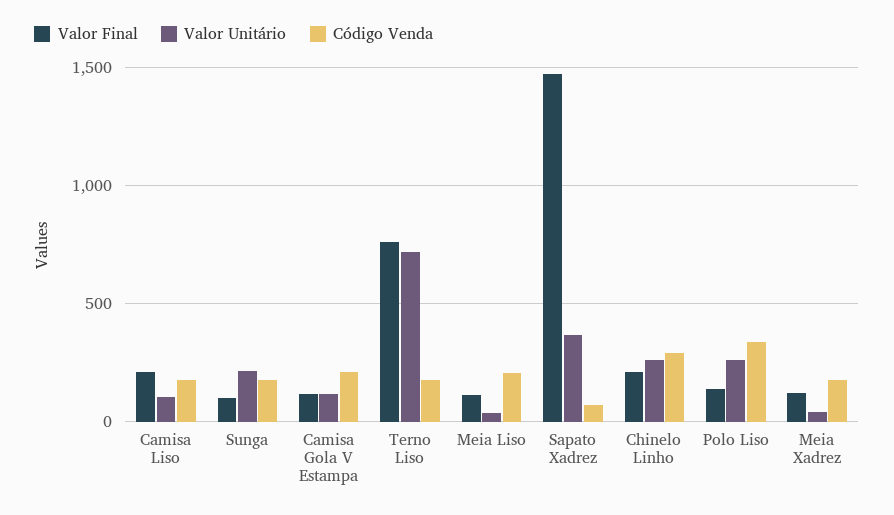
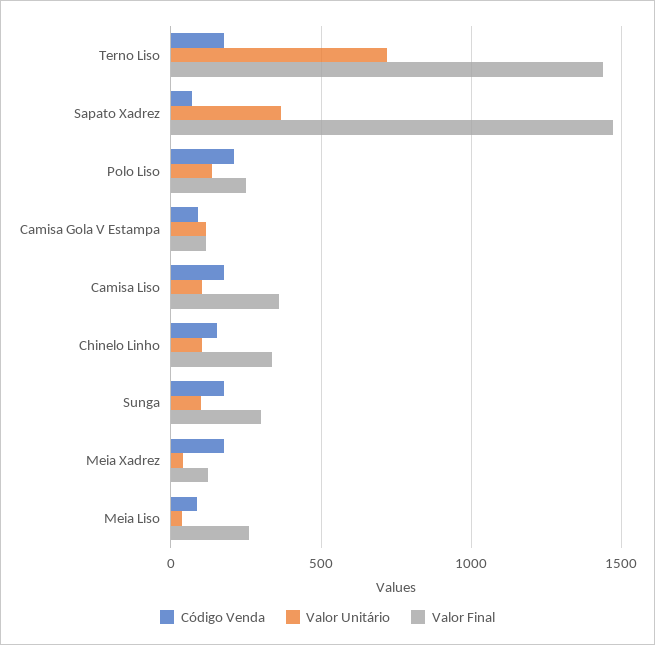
  {
    "Valor Final": {
-     "Camisa Liso": 200,
+     "Camisa Liso": 350,
-     "Sunga": 100,
+     "Sunga": 300,
      "Camisa Gola V Estampa": 100,
-     "Terno Liso": 750,
+     "Terno Liso": 1450,
-     "Meia Liso": 100,
+     "Meia Liso": 250,
      "Sapato Xadrez": 1450,
-     "Chinelo Linho": 200,
+     "Chinelo Linho": 350,
-     "Polo Liso": 150,
+     "Polo Liso": 250,
      "Meia Xadrez": 100
    },
    "Valor Unitário": {
      "Camisa Liso": 100,
-     "Sunga": 200,
+     "Sunga": 100,
      "Camisa Gola V Estampa": 100,
      "Terno Liso": 700,
      "Meia Liso": 50,
      "Sapato Xadrez": 350,
-     "Chinelo Linho": 250,
+     "Chinelo Linho": 100,
-     "Polo Liso": 250,
+     "Polo Liso": 150,
      "Meia Xadrez": 50
    },
    "Código Venda": {
      "Camisa Liso": 200,
      "Sunga": 200,
-     "Camisa Gola V Estampa": 200,
+     "Camisa Gola V Estampa": 100,
      "Terno Liso": 200,
-     "Meia Liso": 200,
+     "Meia Liso": 100,
      "Sapato Xadrez": 50,
-     "Chinelo Linho": 300,
+     "Chinelo Linho": 150,
-     "Polo Liso": 350,
+     "Polo Liso": 200,
      "Meia Xadrez": 200
    }
  }

